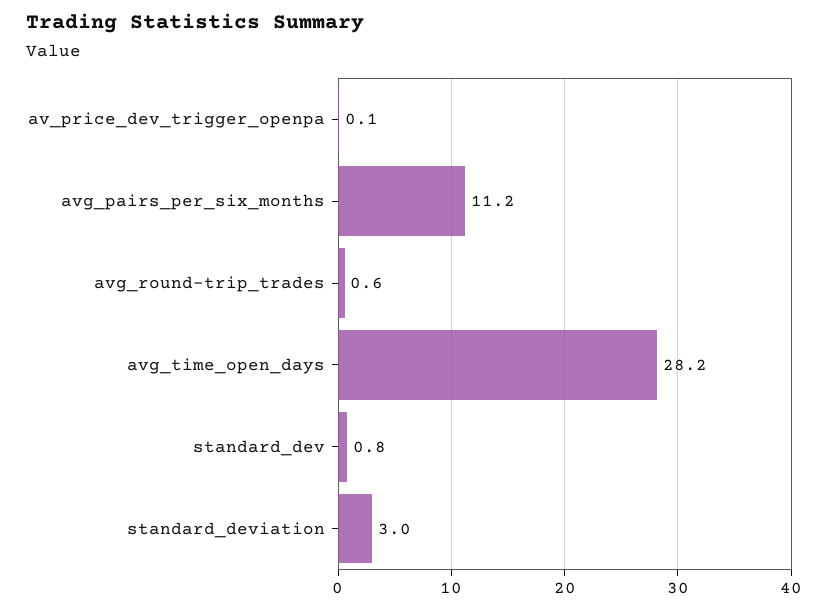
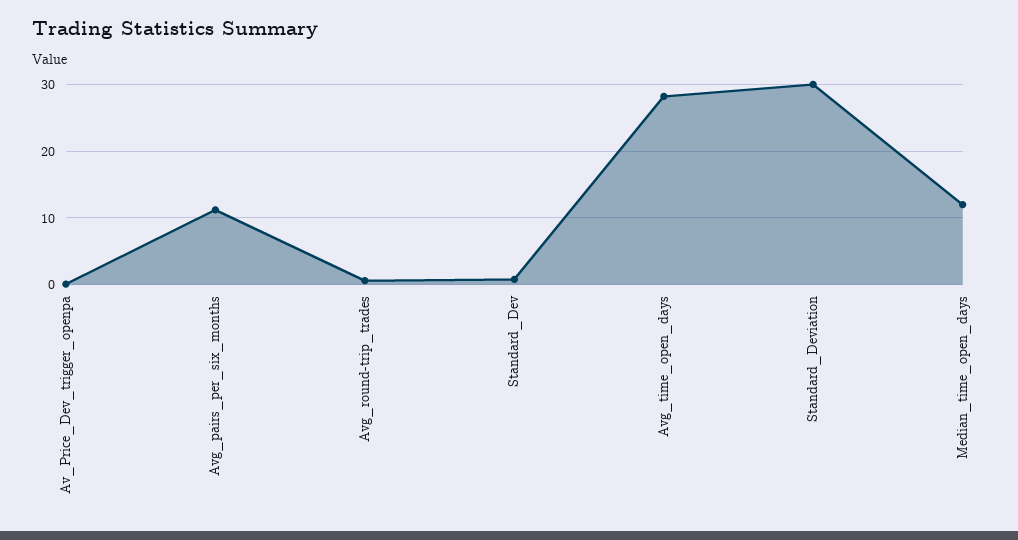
  {
    "av_price_dev_trigger_openpa": 0.1,
    "avg_pairs_per_six_months": 11.2,
    "avg_round-trip_trades": 0.6,
    "avg_time_open_days": 28.2,
    "standard_dev": 0.8,
-   "standard_deviation": 3
+   "standard_deviation": 30,
+   "Median_time_open_days": 12
  }

